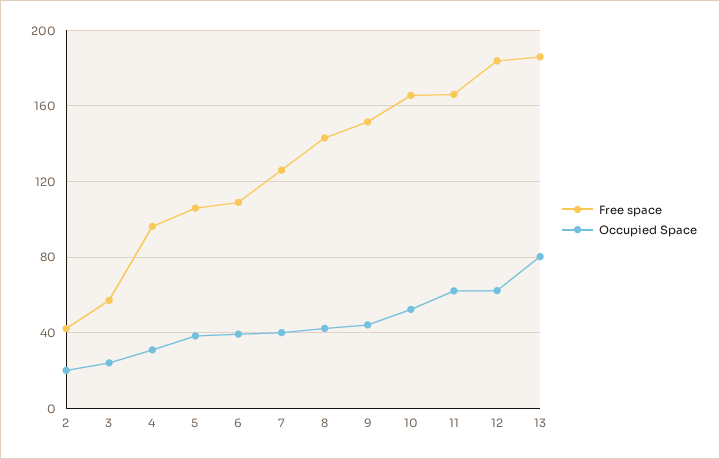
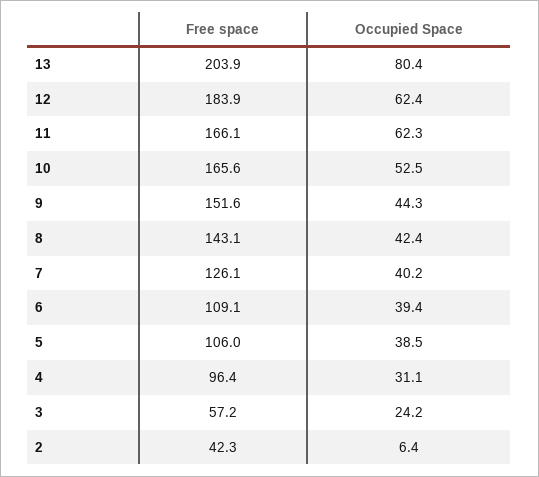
  {
    "Free space": {
      "2": 42.3,
      "3": 57.2,
      "4": 96.4,
      "5": 106,
      "6": 109.1,
      "7": 126.1,
      "8": 143.1,
      "9": 151.6,
      "10": 165.6,
      "11": 166.1,
      "12": 183.9,
-     "13": 185
+     "13": 203.9
    },
    "Occupied Space": {
-     "2": 20,
+     "2": 6.4,
      "3": 24.2,
      "4": 31.1,
      "5": 38.5,
      "6": 39.4,
      "7": 40.2,
      "8": 42.4,
      "9": 44.3,
      "10": 52.5,
      "11": 62.3,
      "12": 62.4,
      "13": 80.4
    }
  }

